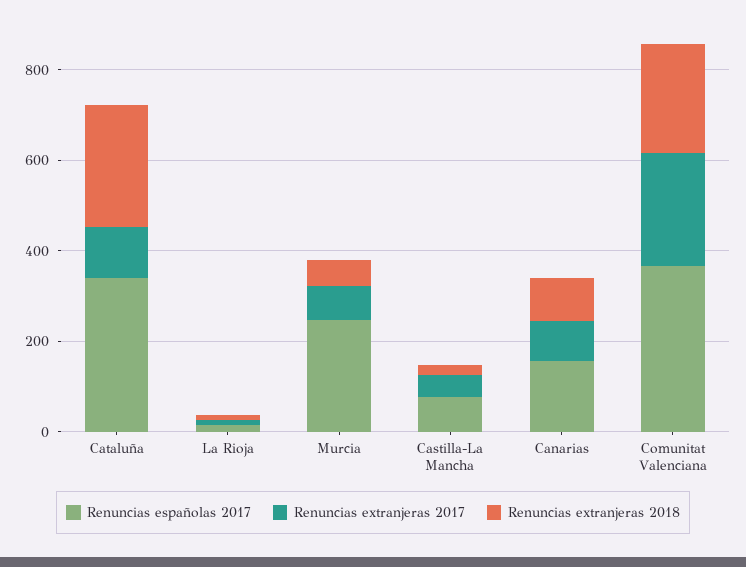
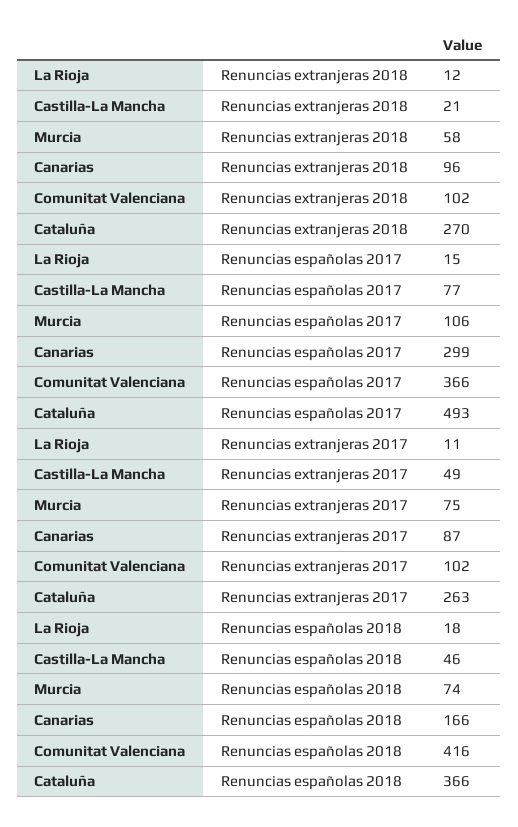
  {
    "Renuncias españolas 2017": {
-     "Cataluña": 350,
+     "Cataluña": 493,
      "La Rioja": 15,
-     "Murcia": 250,
+     "Murcia": 106,
      "Castilla-La Mancha": 77,
-     "Canarias": 150,
+     "Canarias": 299,
      "Comunitat Valenciana": 366
    },
    "Renuncias extranjeras 2017": {
-     "Cataluña": 100,
+     "Cataluña": 263,
      "La Rioja": 11,
      "Murcia": 75,
      "Castilla-La Mancha": 49,
      "Canarias": 87,
-     "Comunitat Valenciana": 250
+     "Comunitat Valenciana": 102
    },
    "Renuncias extranjeras 2018": {
      "Cataluña": 270,
      "La Rioja": 12,
      "Murcia": 58,
      "Castilla-La Mancha": 21,
      "Canarias": 96,
-     "Comunitat Valenciana": 250
+     "Comunitat Valenciana": 102
-   }
+   },
+   "Renuncias españolas 2018": {
+     "La Rioja": 18,
+     "Castilla-La Mancha": 46,
+     "Murcia": 74,
+     "Canarias": 166,
+     "Comunitat Valenciana": 416,
+     "Cataluña": 366
+   }
  }

